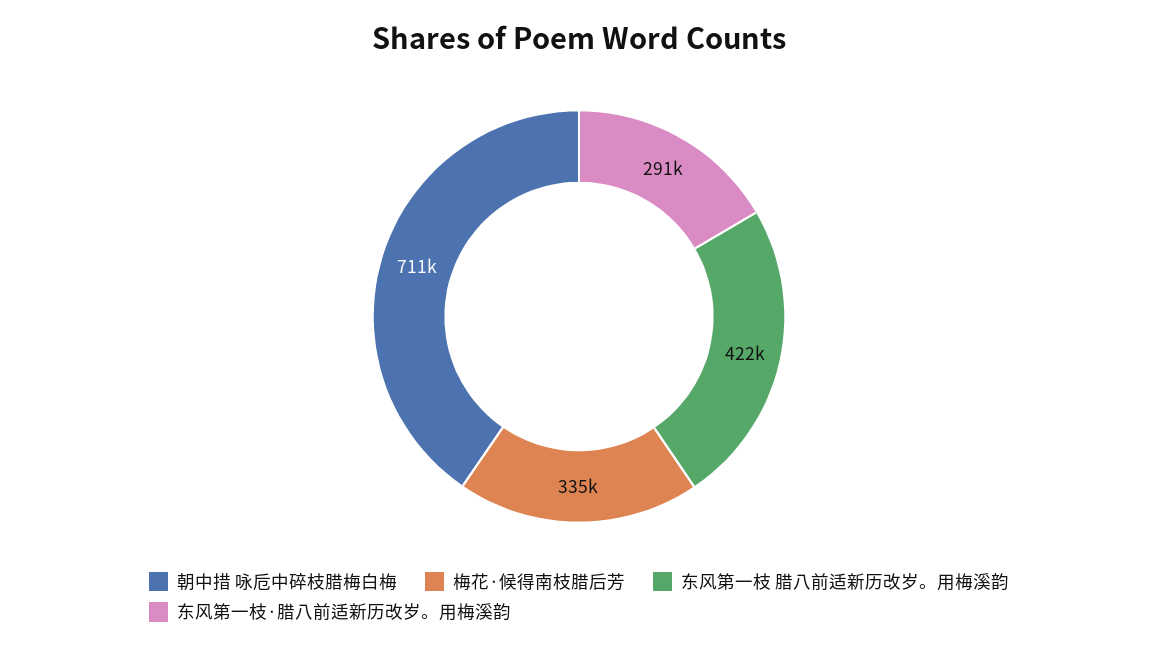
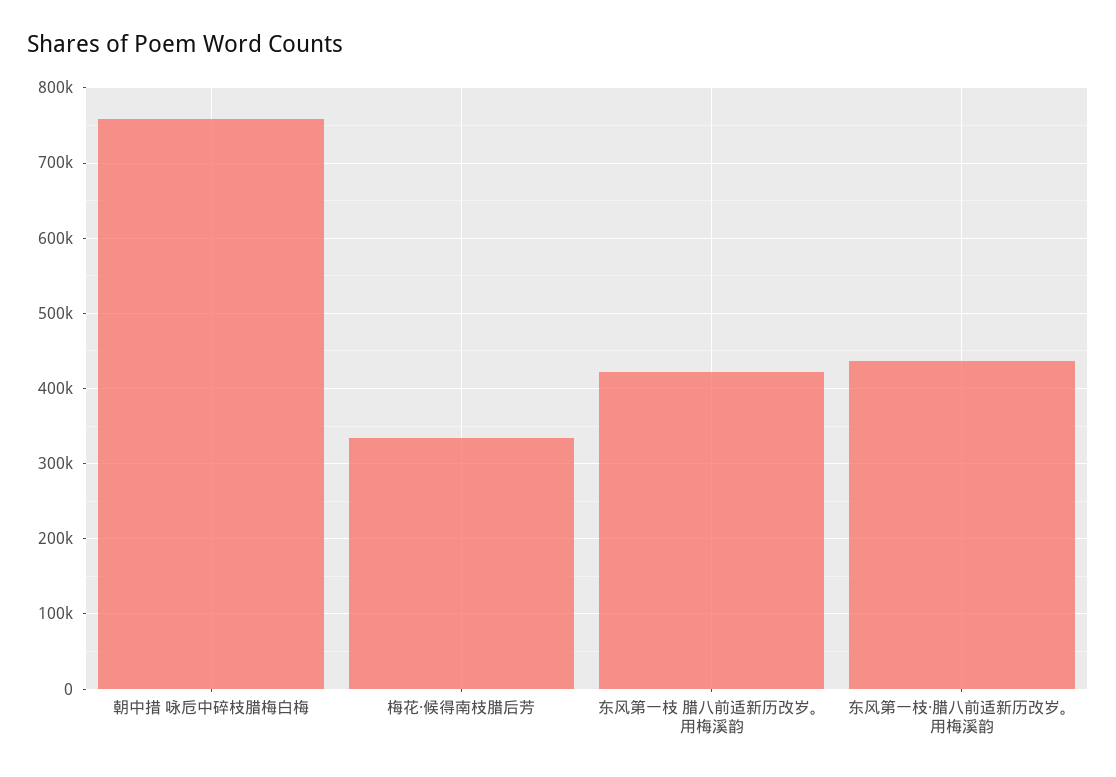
  {
-   "朝中措 咏卮中碎枝腊梅白梅": 711000,
+   "朝中措 咏卮中碎枝腊梅白梅": 760000,
    "梅花·候得南枝腊后芳": 335000,
    "东风第一枝 腊八前适新历改岁。用梅溪韵": 422000,
-   "东风第一枝·腊八前适新历改岁。用梅溪韵": 291000
+   "东风第一枝·腊八前适新历改岁。用梅溪韵": 440000
  }

